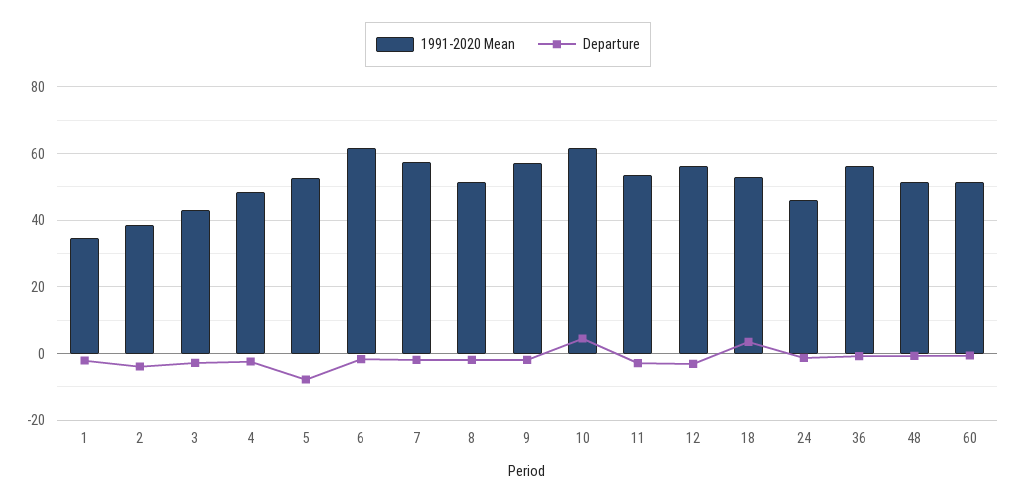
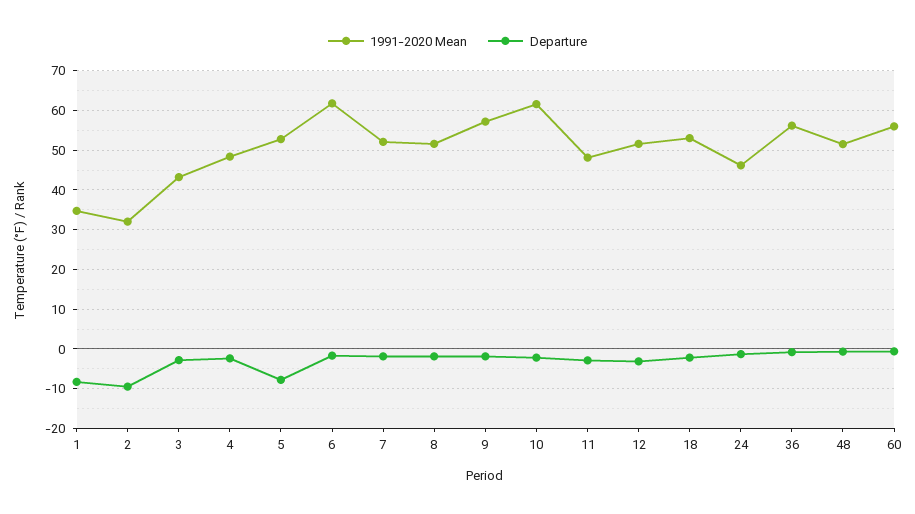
  {
    "1991-2020 Mean": {
      "1": 34,
-     "2": 38,
+     "2": 32,
      "3": 44,
      "4": 48,
      "5": 52,
      "6": 62,
-     "7": 58,
+     "7": 52,
      "8": 52,
      "9": 58,
      "10": 62,
-     "11": 54,
+     "11": 48,
-     "12": 56,
+     "12": 52,
      "18": 54,
      "24": 46,
      "36": 56,
      "48": 52,
-     "60": 52
+     "60": 56
    },
    "Departure": {
-     "1": -2,
+     "1": -8,
-     "2": -4,
+     "2": -10,
      "3": -2,
      "4": -2,
      "5": -8,
      "6": -2,
      "7": -2,
      "8": -2,
      "9": -2,
-     "10": 4,
+     "10": -2,
      "11": -2,
      "12": -4,
-     "18": 4,
+     "18": -2,
      "24": -2,
      "36": 0,
      "48": 0,
      "60": 0
    }
  }

